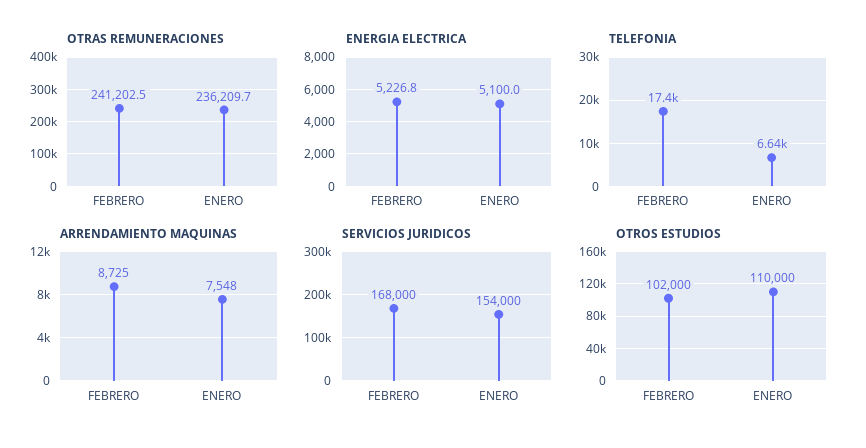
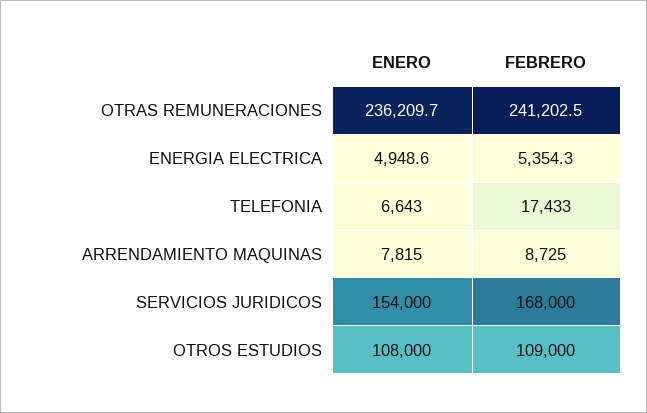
  {
    "OTRAS REMUNERACIONES": {
      "FEBRERO": 241202.5,
      "ENERO": 236209.7
    },
    "ENERGIA ELECTRICA": {
-     "FEBRERO": 5226.8,
+     "FEBRERO": 5354.3,
-     "ENERO": 5100
+     "ENERO": 4948.6
    },
    "TELEFONIA": {
      "FEBRERO": 17433,
      "ENERO": 6643
    },
    "ARRENDAMIENTO MAQUINAS": {
      "FEBRERO": 8725,
-     "ENERO": 7548
+     "ENERO": 7815
    },
    "SERVICIOS JURIDICOS": {
      "FEBRERO": 168000,
      "ENERO": 154000
    },
    "OTROS ESTUDIOS": {
-     "FEBRERO": 102000,
+     "FEBRERO": 109000,
-     "ENERO": 110000
+     "ENERO": 108000
    }
  }

